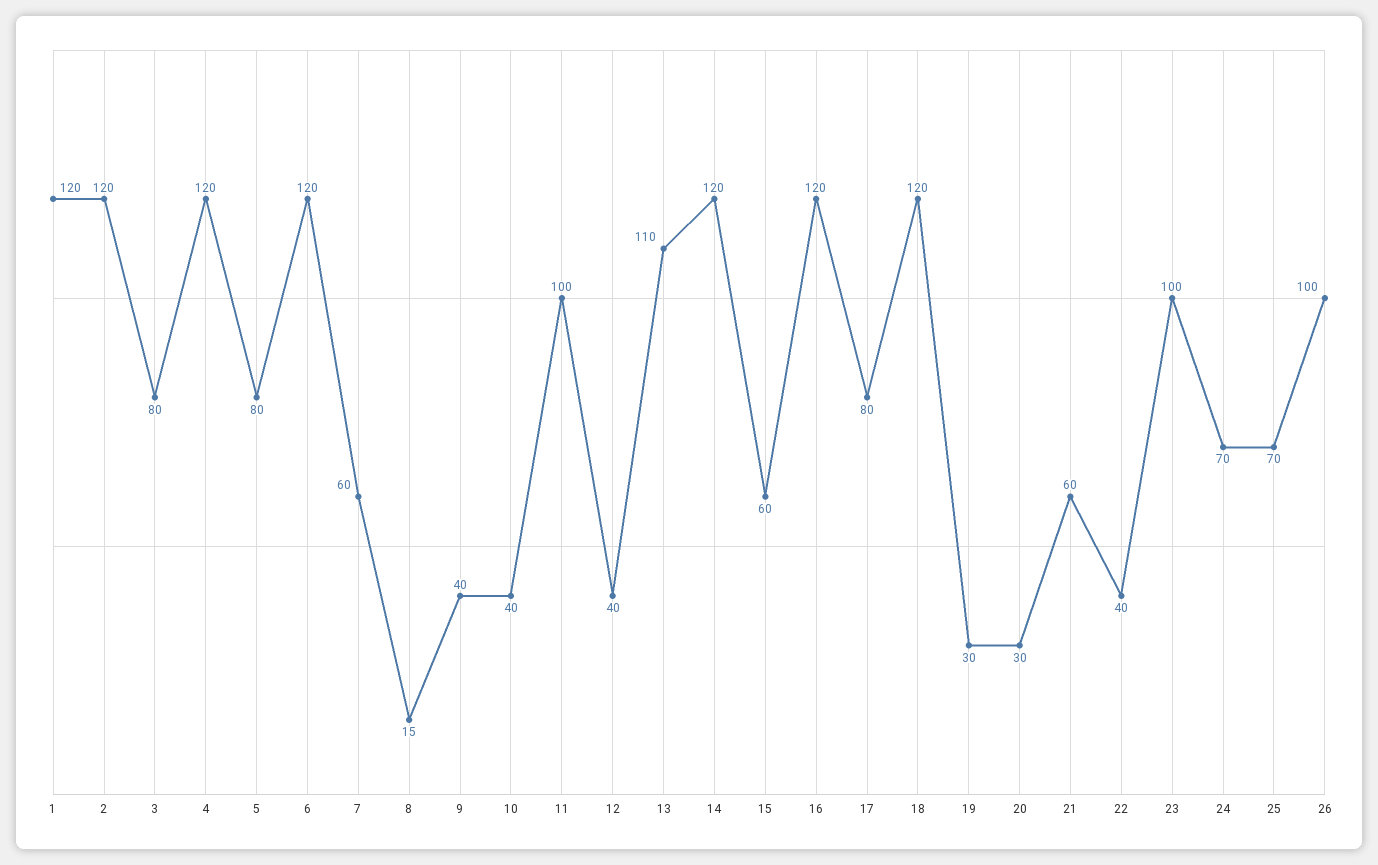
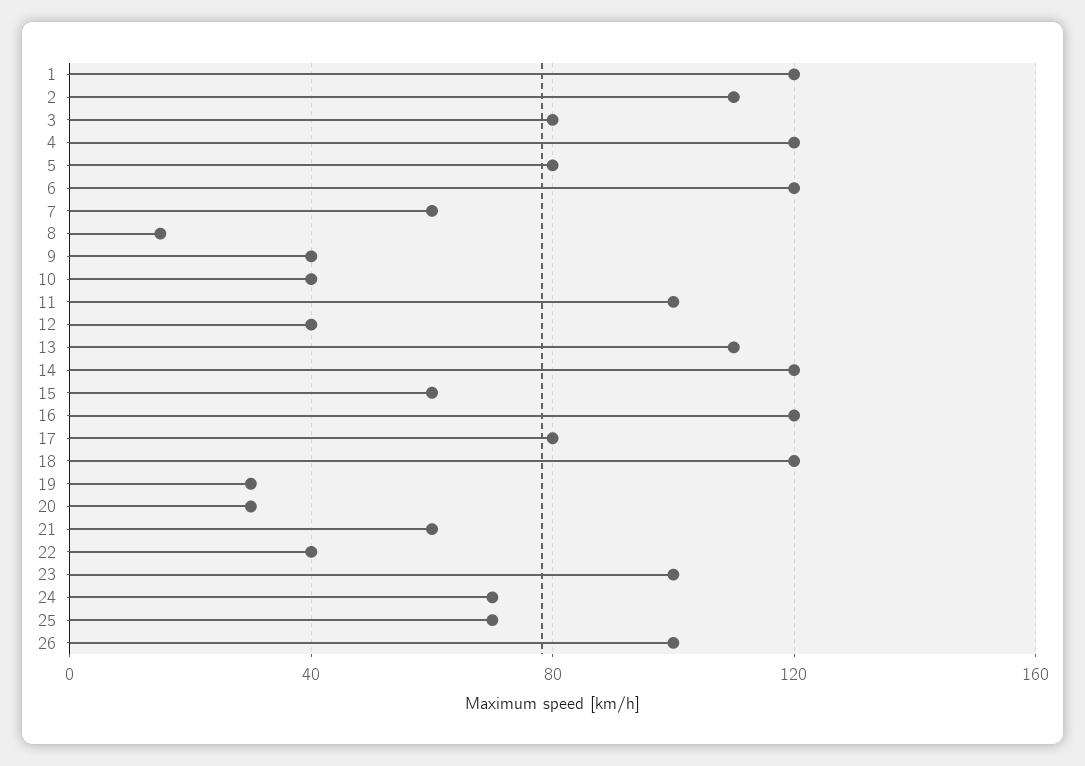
  {
    "1": 120,
-   "2": 120,
+   "2": 110,
    "3": 80,
    "4": 120,
    "5": 80,
    "6": 120,
    "7": 60,
    "8": 15,
    "9": 40,
    "10": 40,
    "11": 100,
    "12": 40,
    "13": 110,
    "14": 120,
    "15": 60,
    "16": 120,
    "17": 80,
    "18": 120,
    "19": 30,
    "20": 30,
    "21": 60,
    "22": 40,
    "23": 100,
    "24": 70,
    "25": 70,
    "26": 100
  }

